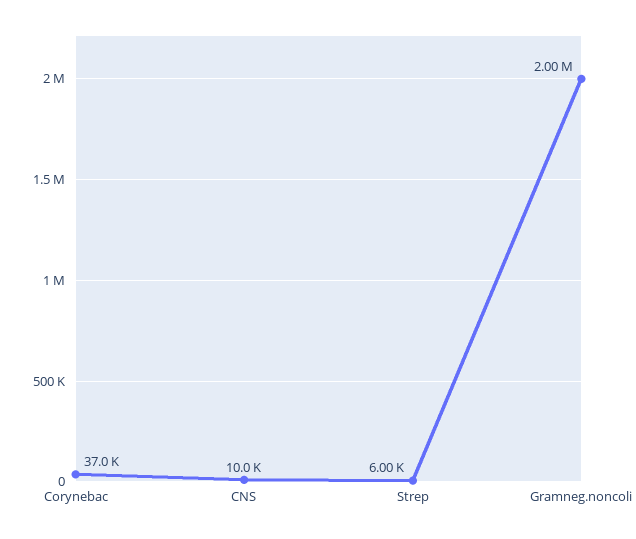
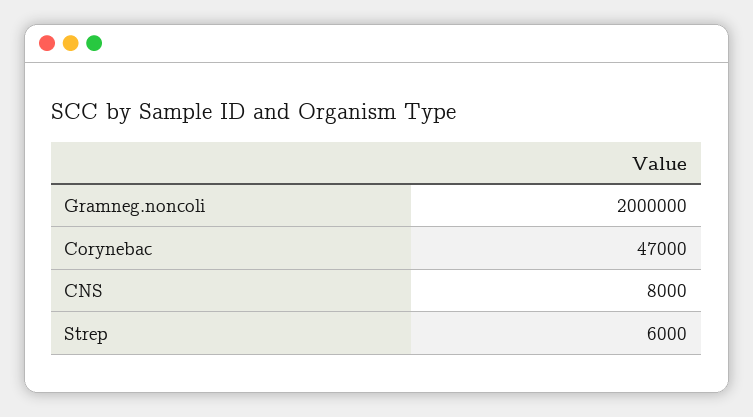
  {
-   "Corynebac": 37000,
+   "Corynebac": 47000,
-   "CNS": 10000,
+   "CNS": 8000,
    "Strep": 6000,
    "Gramneg.noncoli": 2000000
  }

